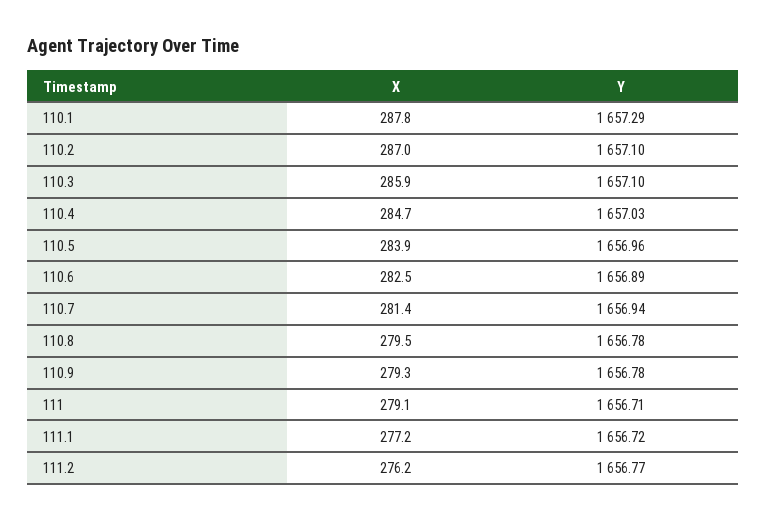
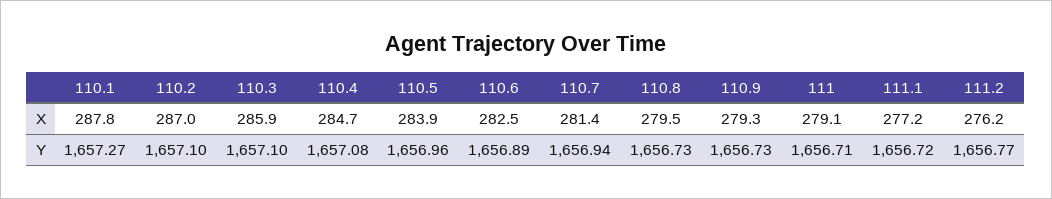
  {
    "X": {
      "110.1": 287.8,
      "110.2": 287,
      "110.3": 285.9,
      "110.4": 284.7,
      "110.5": 283.9,
      "110.6": 282.5,
      "110.7": 281.4,
      "110.8": 279.5,
      "110.9": 279.3,
      "111": 279.1,
      "111.1": 277.2,
      "111.2": 276.2
    },
    "Y": {
-     "110.1": 1657.29,
+     "110.1": 1657.27,
      "110.2": 1657.1,
      "110.3": 1657.1,
-     "110.4": 1657.03,
+     "110.4": 1657.08,
      "110.5": 1656.96,
      "110.6": 1656.89,
      "110.7": 1656.94,
-     "110.8": 1656.78,
+     "110.8": 1656.73,
-     "110.9": 1656.78,
+     "110.9": 1656.73,
      "111": 1656.71,
      "111.1": 1656.72,
      "111.2": 1656.77
    }
  }

